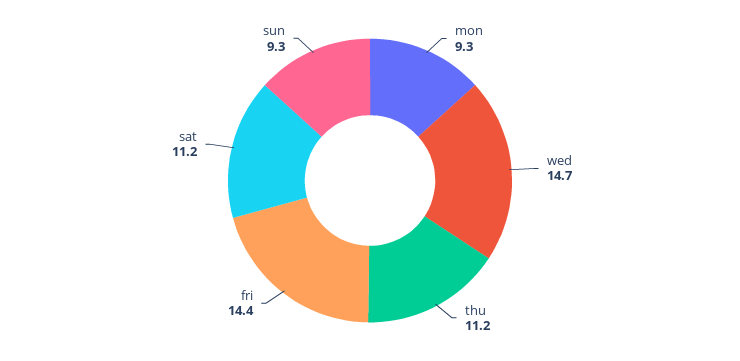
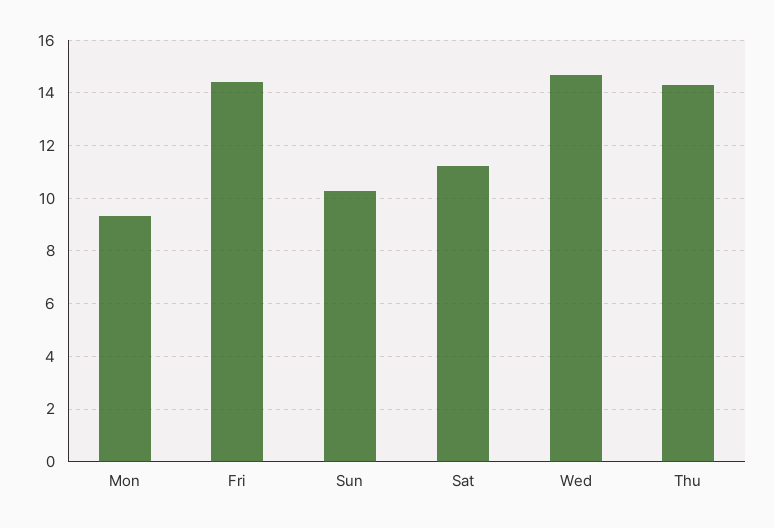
  {
    "mon": 9.3,
    "wed": 14.7,
-   "thu": 11.2,
+   "thu": 14.25,
    "fri": 14.4,
    "sat": 11.2,
-   "sun": 9.3
+   "sun": 10.25
  }

